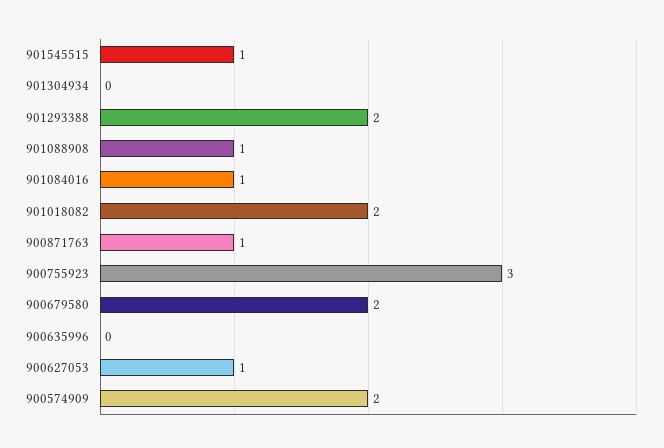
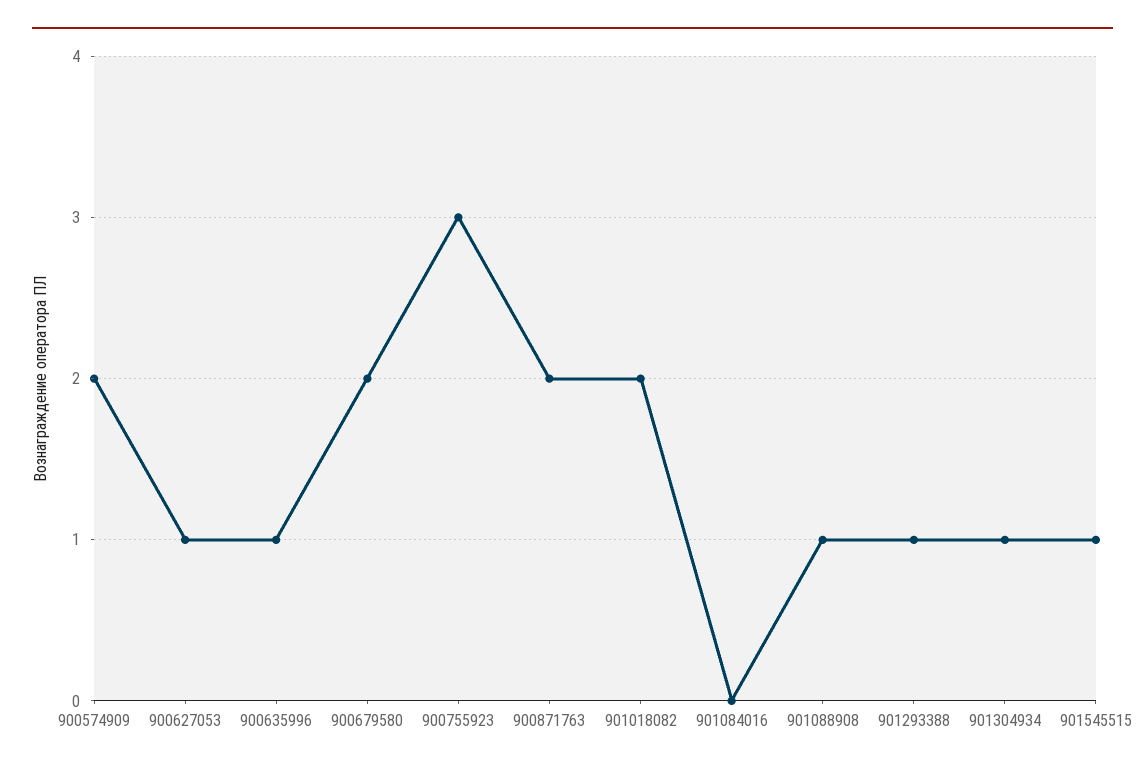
  {
    "901545515": 1,
-   "901304934": 0,
+   "901304934": 1,
-   "901293388": 2,
+   "901293388": 1,
    "901088908": 1,
-   "901084016": 1,
+   "901084016": 0,
    "901018082": 2,
-   "900871763": 1,
+   "900871763": 2,
    "900755923": 3,
    "900679580": 2,
-   "900635996": 0,
+   "900635996": 1,
    "900627053": 1,
    "900574909": 2
  }

